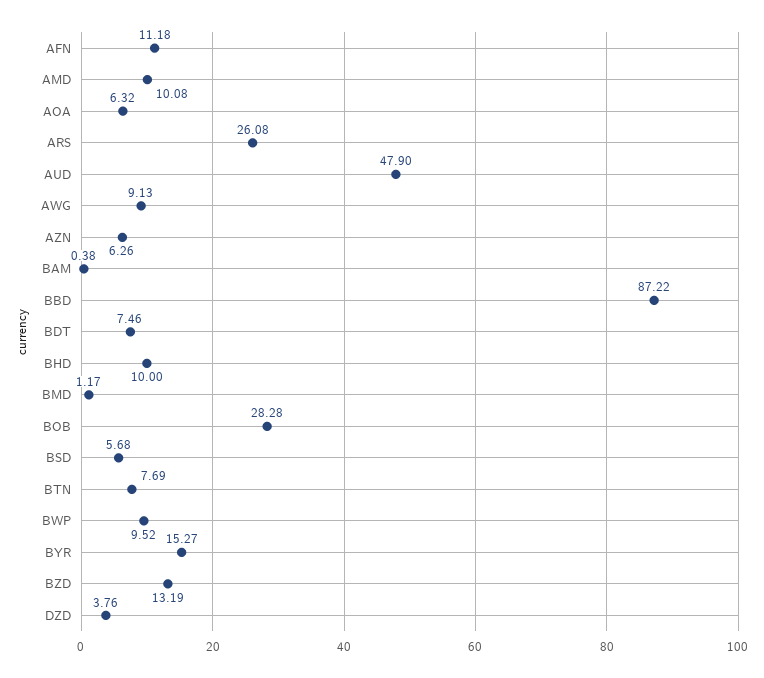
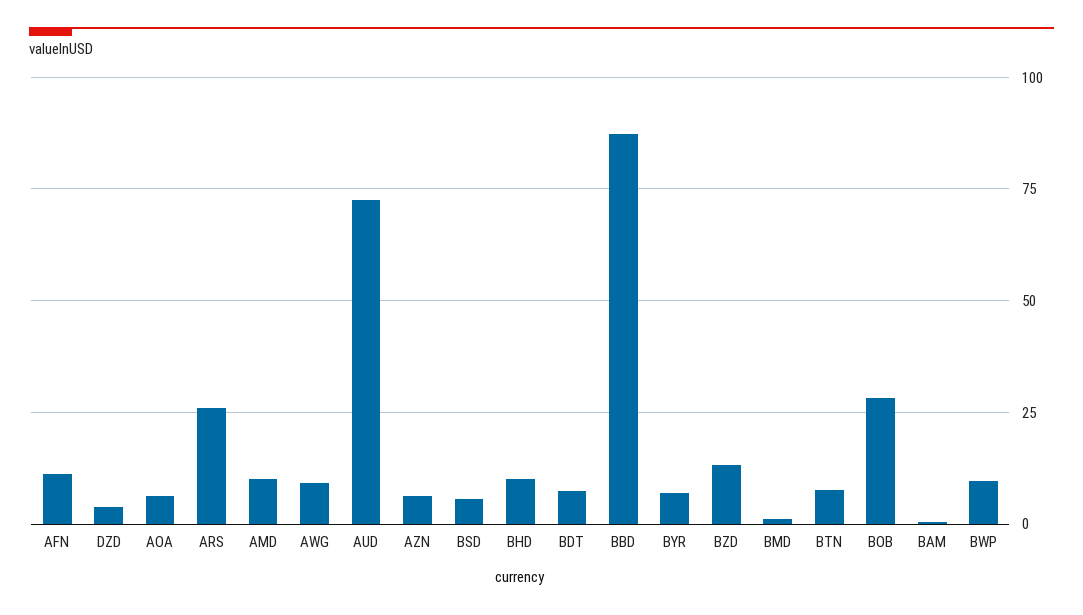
  {
    "AFN": 11.18,
    "AMD": 10.08,
    "AOA": 6.32,
    "ARS": 26.08,
-   "AUD": 47.9,
+   "AUD": 72.5,
    "AWG": 9.13,
    "AZN": 6.26,
    "BAM": 0.38,
    "BBD": 87.22,
    "BDT": 7.46,
    "BHD": 10,
    "BMD": 1.17,
    "BOB": 28.28,
    "BSD": 5.68,
    "BTN": 7.69,
    "BWP": 9.52,
-   "BYR": 15.27,
+   "BYR": 7.5,
    "BZD": 13.19,
    "DZD": 3.76
  }

